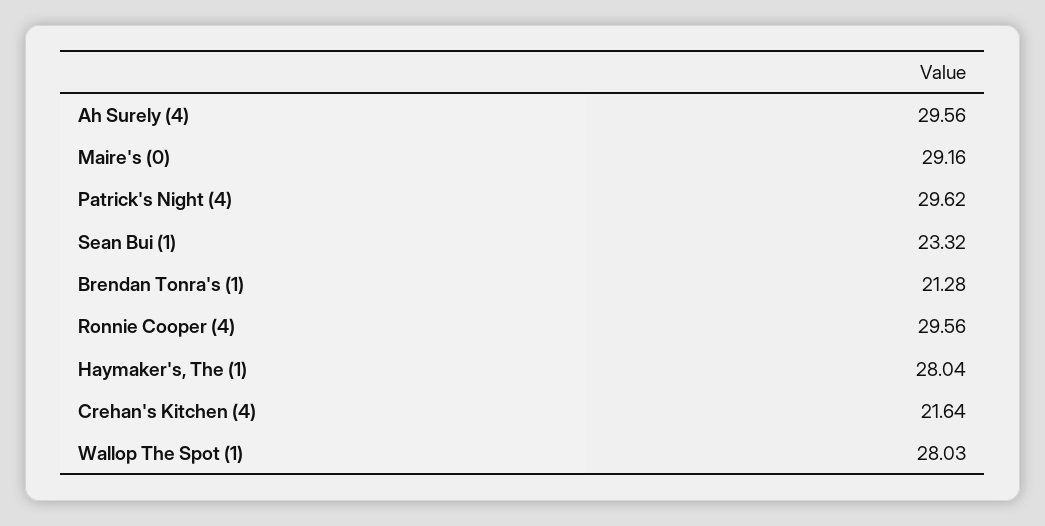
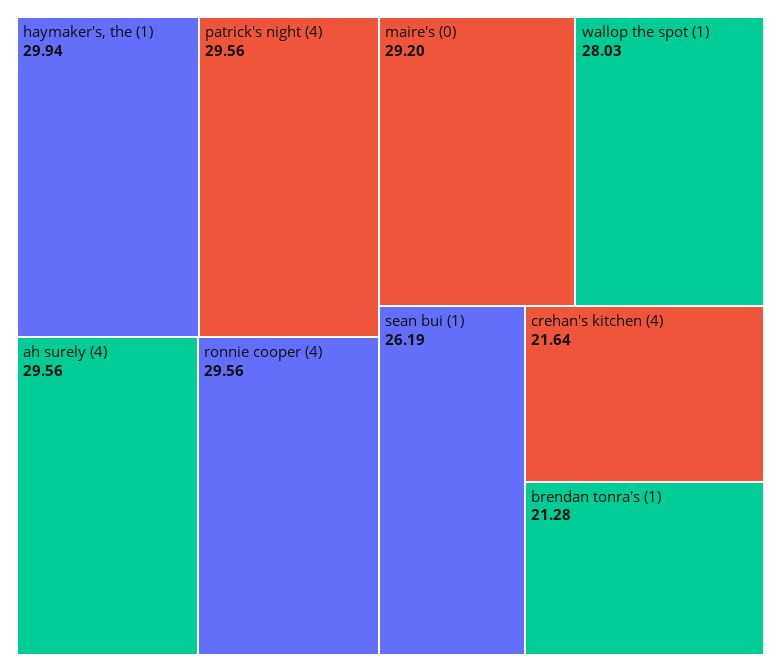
  {
    "Ah Surely (4)": 29.56,
-   "Maire's (0)": 29.16,
+   "Maire's (0)": 29.2,
-   "Patrick's Night (4)": 29.62,
+   "Patrick's Night (4)": 29.56,
-   "Sean Bui (1)": 23.32,
+   "Sean Bui (1)": 26.19,
    "Brendan Tonra's (1)": 21.28,
    "Ronnie Cooper (4)": 29.56,
-   "Haymaker's, The (1)": 28.04,
+   "Haymaker's, The (1)": 29.94,
    "Crehan's Kitchen (4)": 21.64,
    "Wallop The Spot (1)": 28.03
  }

